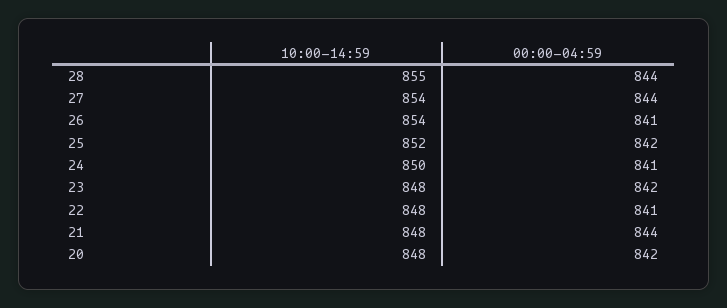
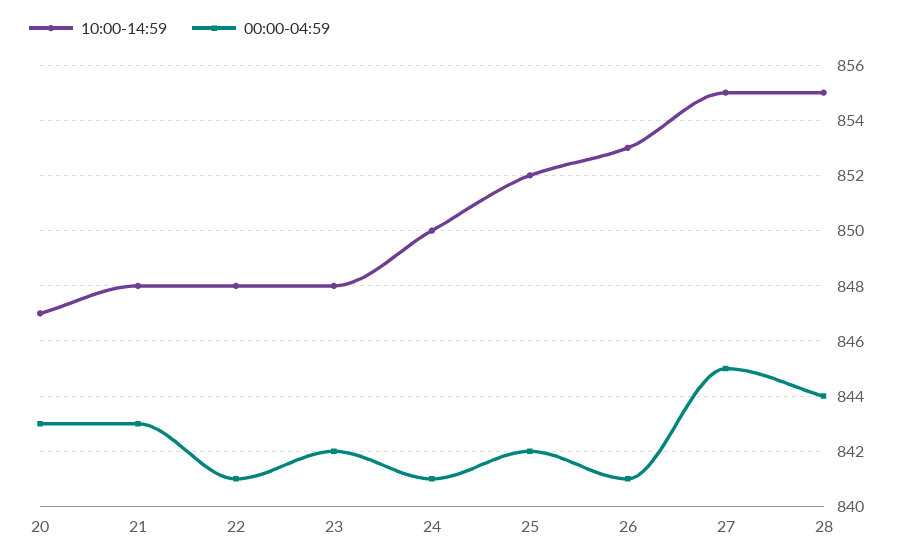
  {
    "10:00-14:59": {
      "28": 855,
-     "27": 854,
+     "27": 855,
-     "26": 854,
+     "26": 853,
      "25": 852,
      "24": 850,
      "23": 848,
      "22": 848,
      "21": 848,
-     "20": 848
+     "20": 847
    },
    "00:00-04:59": {
      "28": 844,
-     "27": 844,
+     "27": 845,
      "26": 841,
      "25": 842,
      "24": 841,
      "23": 842,
      "22": 841,
-     "21": 844,
+     "21": 843,
-     "20": 842
+     "20": 843
    }
  }

